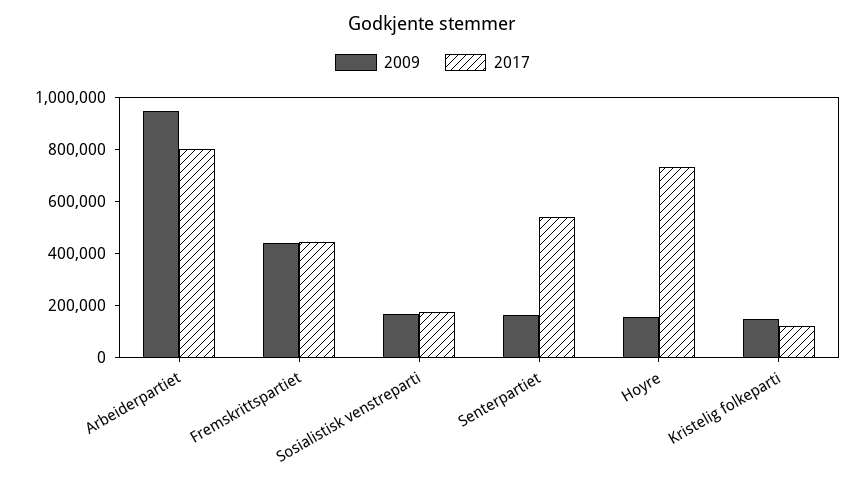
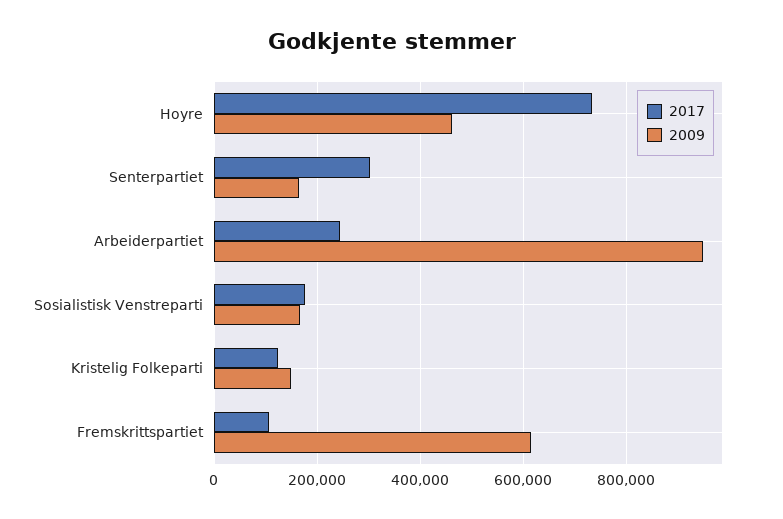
  {
    "2009": {
      "Arbeiderpartiet": 940000,
-     "Fremskrittspartiet": 450000,
+     "Fremskrittspartiet": 620000,
      "Sosialistisk venstreparti": 160000,
      "Senterpartiet": 160000,
-     "Hoyre": 150000,
+     "Hoyre": 460000,
      "Kristelig folkeparti": 140000
    },
    "2017": {
-     "Arbeiderpartiet": 800000,
+     "Arbeiderpartiet": 240000,
-     "Fremskrittspartiet": 450000,
+     "Fremskrittspartiet": 100000,
      "Sosialistisk venstreparti": 180000,
-     "Senterpartiet": 550000,
+     "Senterpartiet": 300000,
      "Hoyre": 740000,
      "Kristelig folkeparti": 120000
    }
  }

